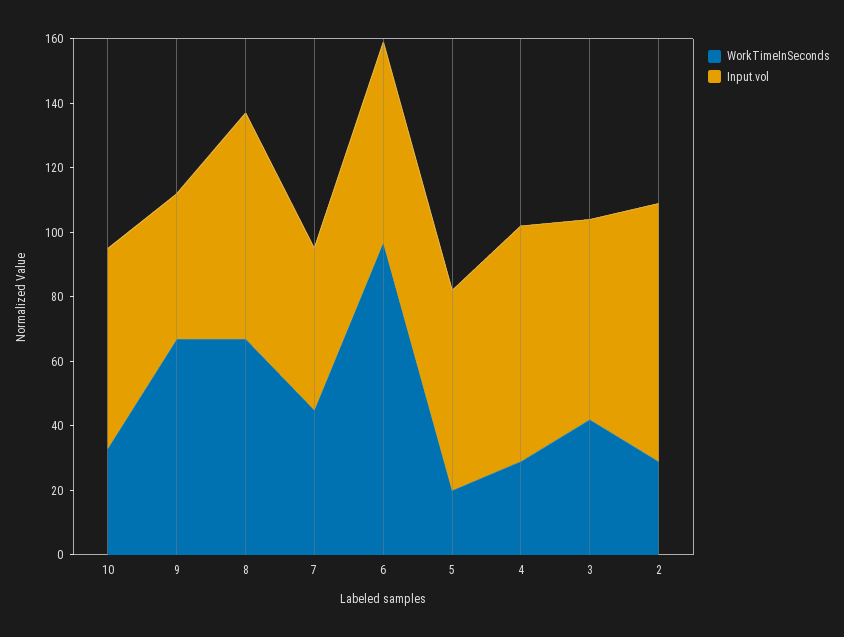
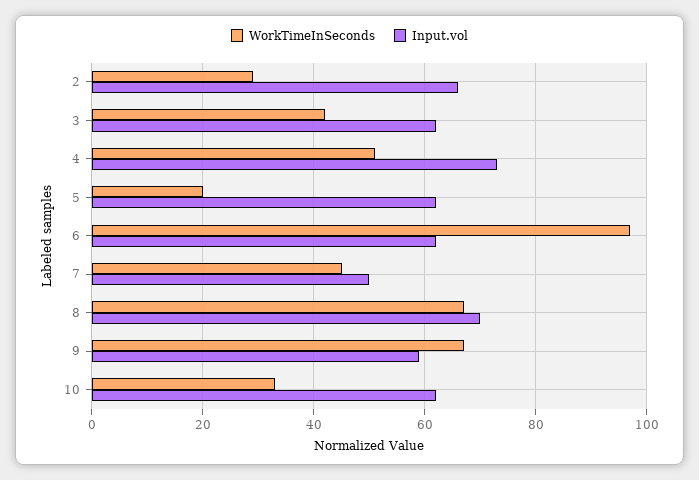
  {
    "WorkTimeInSeconds": {
      "10": 35,
      "9": 65,
      "8": 65,
      "7": 45,
      "6": 95,
      "5": 20,
-     "4": 30,
+     "4": 50,
      "3": 40,
      "2": 30
    },
    "Input.vol": {
      "10": 60,
-     "9": 45,
+     "9": 60,
      "8": 70,
      "7": 50,
      "6": 60,
      "5": 60,
      "4": 75,
      "3": 60,
-     "2": 80
+     "2": 65
    }
  }

